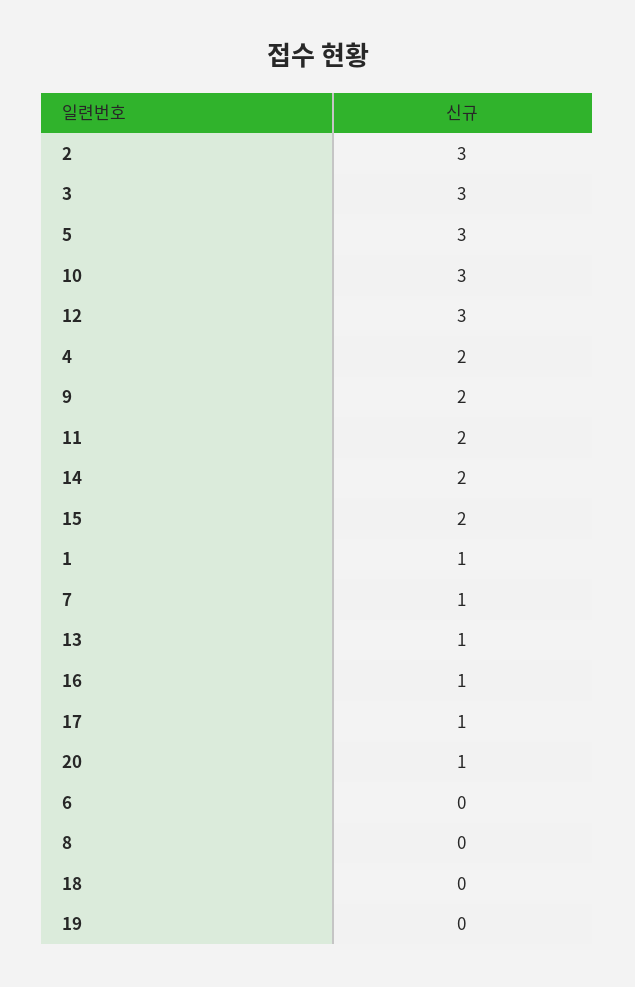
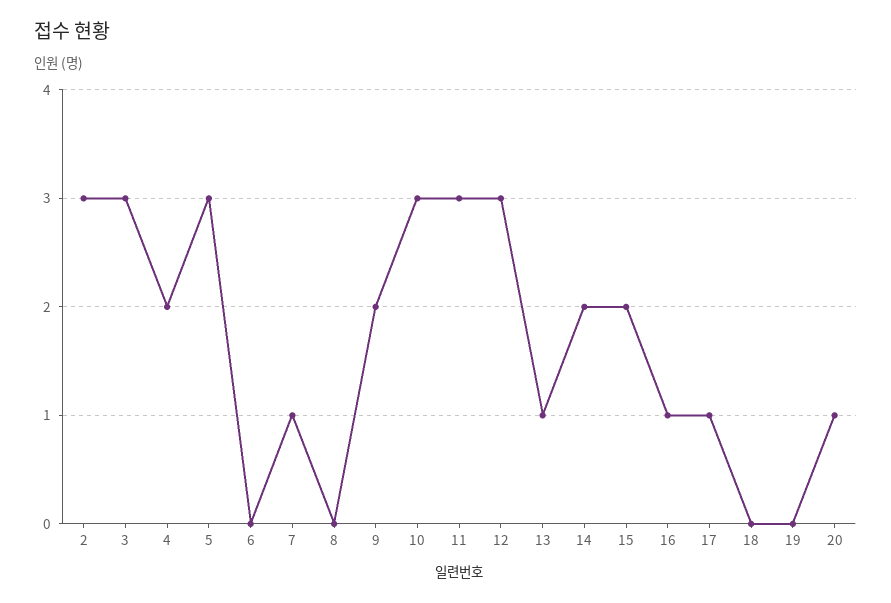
  {
    "2": 3,
    "3": 3,
    "5": 3,
    "10": 3,
    "12": 3,
    "4": 2,
    "9": 2,
-   "11": 2,
+   "11": 3,
    "14": 2,
    "15": 2,
-   "1": 1,
    "7": 1,
    "13": 1,
    "16": 1,
    "17": 1,
    "20": 1,
    "6": 0,
    "8": 0,
    "18": 0,
    "19": 0
  }

